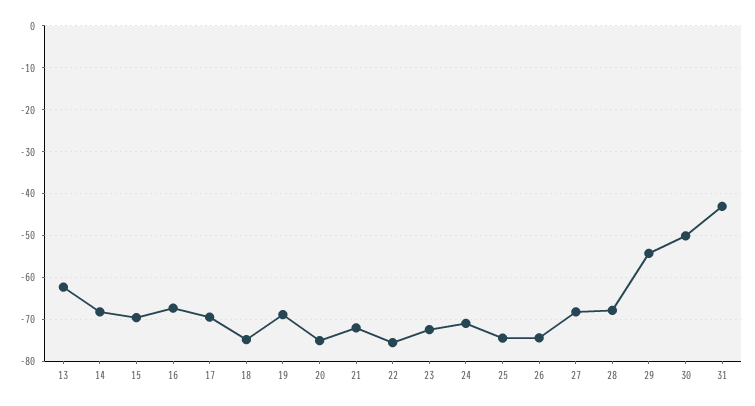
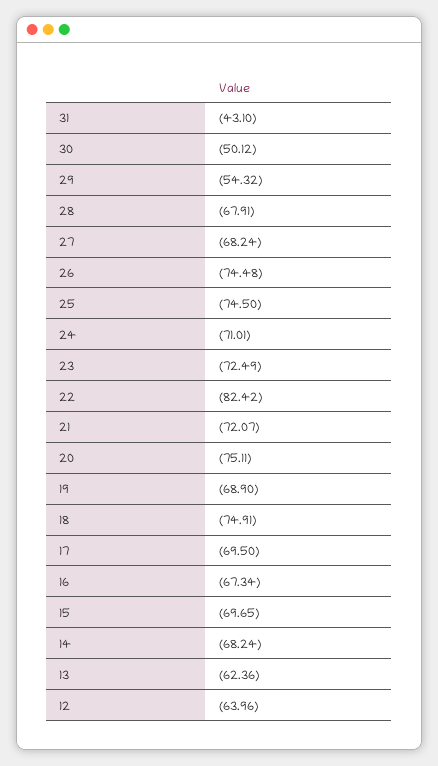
  {
    "13": -62.36,
    "14": -68.24,
    "15": -69.65,
    "16": -67.34,
    "17": -69.5,
    "18": -74.91,
    "19": -68.9,
    "20": -75.11,
    "21": -72.07,
-   "22": -76,
+   "22": -82.42,
    "23": -72.49,
    "24": -71.01,
    "25": -74.5,
    "26": -74.48,
    "27": -68.24,
    "28": -67.91,
    "29": -54.32,
    "30": -50.12,
-   "31": -43.1
+   "31": -43.1,
+   "12": -63.96
  }

